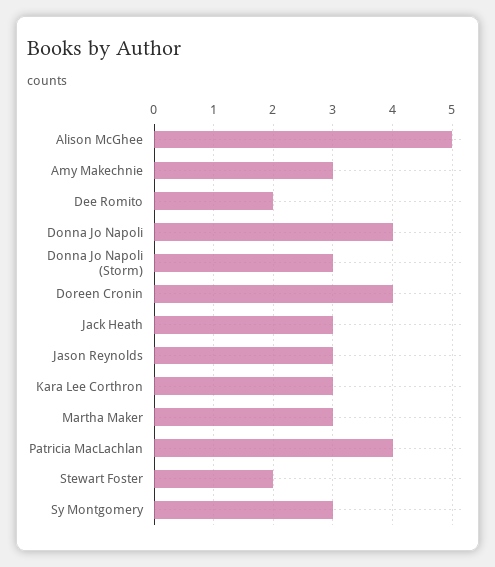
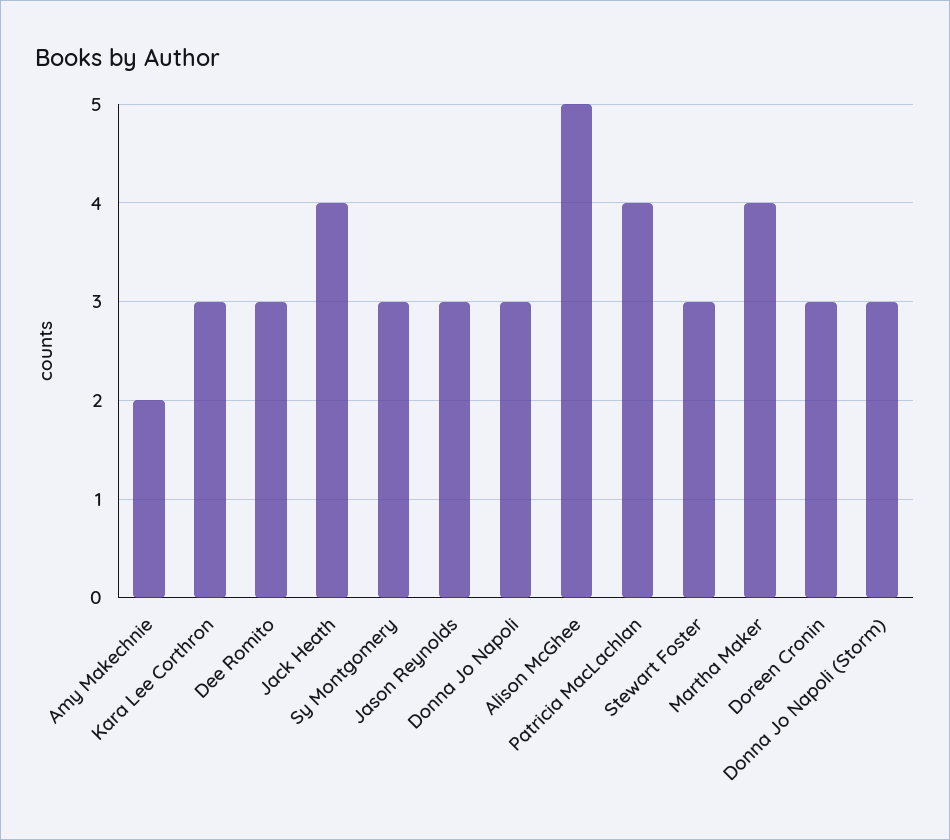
  {
    "Alison McGhee": 5,
-   "Amy Makechnie": 3,
+   "Amy Makechnie": 2,
-   "Dee Romito": 2,
+   "Dee Romito": 3,
-   "Donna Jo Napoli": 4,
+   "Donna Jo Napoli": 3,
    "Donna Jo Napoli (Storm)": 3,
-   "Doreen Cronin": 4,
+   "Doreen Cronin": 3,
-   "Jack Heath": 3,
+   "Jack Heath": 4,
    "Jason Reynolds": 3,
    "Kara Lee Corthron": 3,
-   "Martha Maker": 3,
+   "Martha Maker": 4,
    "Patricia MacLachlan": 4,
-   "Stewart Foster": 2,
+   "Stewart Foster": 3,
    "Sy Montgomery": 3
  }

